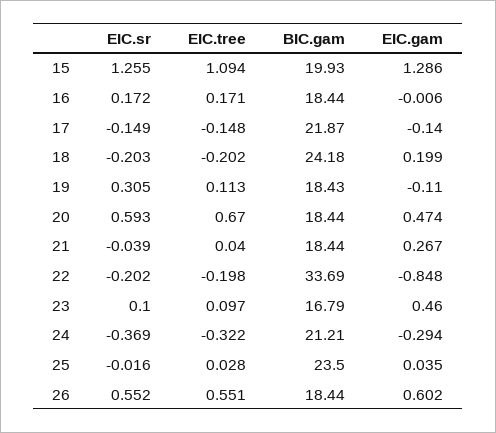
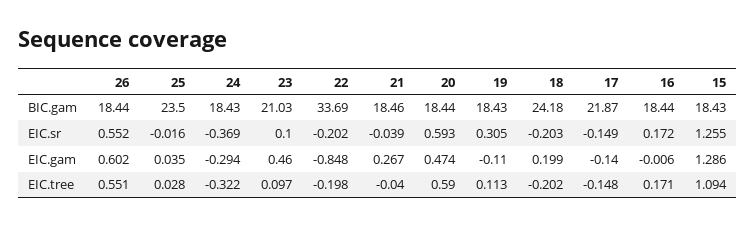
  {
    "EIC.sr": {
      "15": 1.255,
      "16": 0.172,
      "17": -0.149,
      "18": -0.203,
      "19": 0.305,
      "20": 0.593,
      "21": -0.039,
      "22": -0.202,
      "23": 0.1,
      "24": -0.369,
      "25": -0.016,
      "26": 0.552
    },
    "EIC.tree": {
      "15": 1.094,
      "16": 0.171,
      "17": -0.148,
      "18": -0.202,
      "19": 0.113,
-     "20": 0.67,
+     "20": 0.59,
-     "21": 0.04,
+     "21": -0.04,
      "22": -0.198,
      "23": 0.097,
      "24": -0.322,
      "25": 0.028,
      "26": 0.551
    },
    "BIC.gam": {
-     "15": 19.93,
+     "15": 18.43,
      "16": 18.44,
      "17": 21.87,
      "18": 24.18,
      "19": 18.43,
      "20": 18.44,
-     "21": 18.44,
+     "21": 18.46,
      "22": 33.69,
-     "23": 16.79,
+     "23": 21.03,
-     "24": 21.21,
+     "24": 18.43,
      "25": 23.5,
      "26": 18.44
    },
    "EIC.gam": {
      "15": 1.286,
      "16": -0.006,
      "17": -0.14,
      "18": 0.199,
      "19": -0.11,
      "20": 0.474,
      "21": 0.267,
      "22": -0.848,
      "23": 0.46,
      "24": -0.294,
      "25": 0.035,
      "26": 0.602
    }
  }

